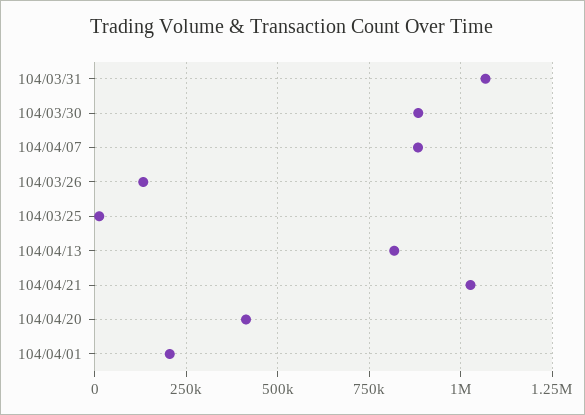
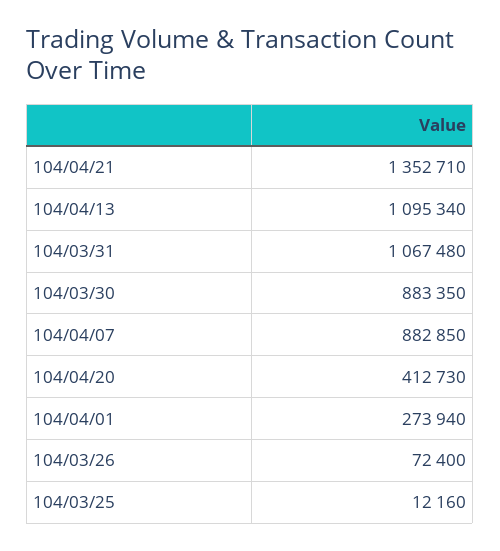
  {
    "104/03/31": 1067480,
    "104/03/30": 883350,
    "104/04/07": 882850,
-   "104/03/26": 125000,
+   "104/03/26": 72400,
    "104/03/25": 12160,
-   "104/04/13": 825000,
+   "104/04/13": 1095340,
-   "104/04/21": 1025000,
+   "104/04/21": 1352710,
    "104/04/20": 412730,
-   "104/04/01": 200000
+   "104/04/01": 273940
  }

